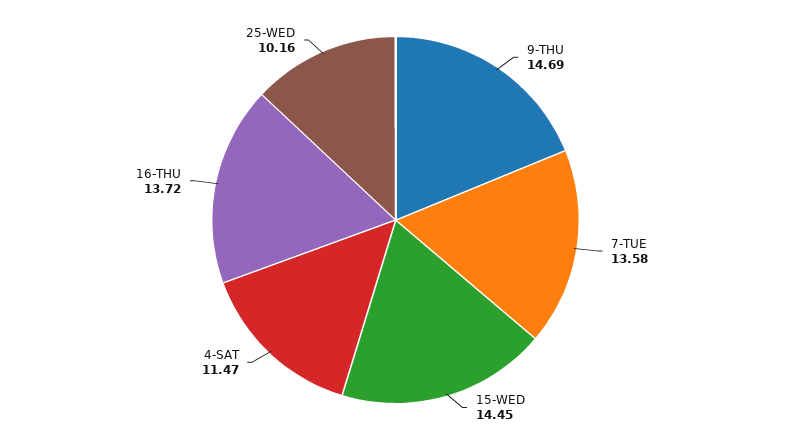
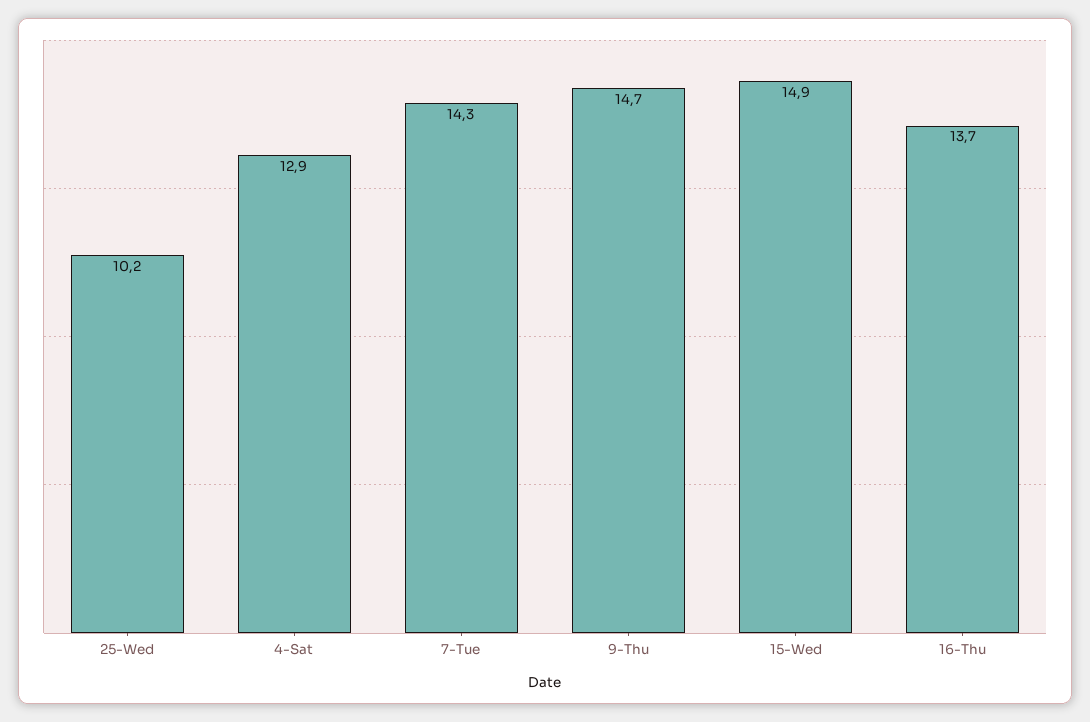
  {
    "9-THU": 14.69,
-   "7-TUE": 13.58,
+   "7-TUE": 14.3,
-   "15-WED": 14.45,
+   "15-WED": 14.9,
-   "4-SAT": 11.47,
+   "4-SAT": 12.9,
    "16-THU": 13.72,
    "25-WED": 10.16
  }

